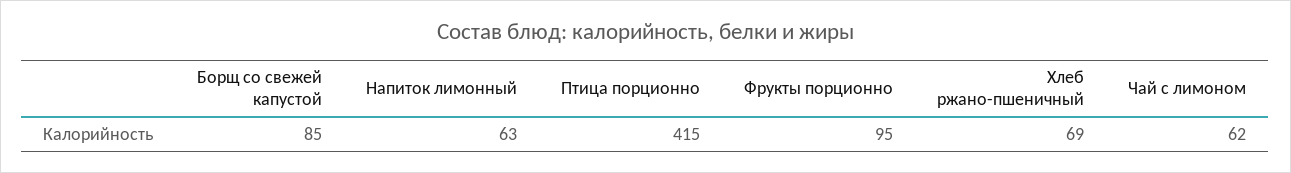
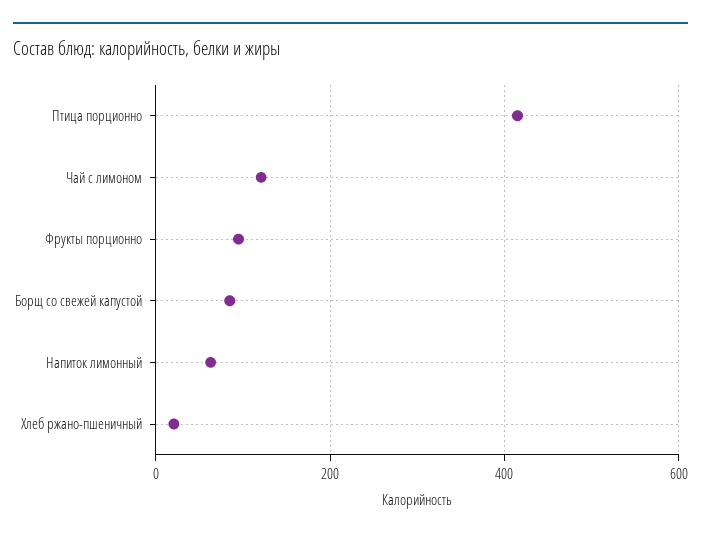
  {
    "Борщ со свежей капустой": 85,
    "Напиток лимонный": 63,
    "Птица порционно": 415,
    "Фрукты порционно": 95,
-   "Хлеб ржано-пшеничный": 69,
+   "Хлеб ржано-пшеничный": 20,
-   "Чай с лимоном": 62
+   "Чай с лимоном": 120
  }

